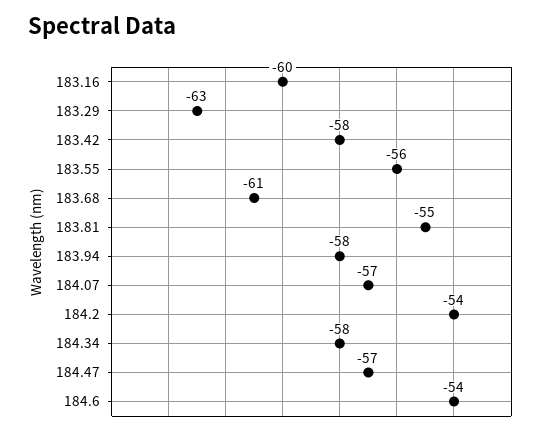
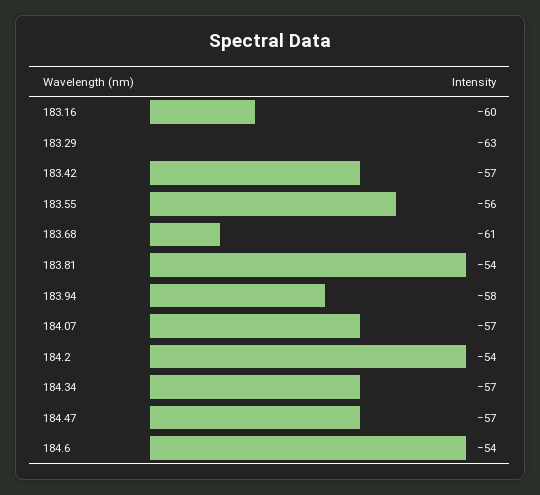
  {
    "183.16": -60,
    "183.29": -63,
-   "183.42": -58,
+   "183.42": -57,
    "183.55": -56,
    "183.68": -61,
-   "183.81": -55,
+   "183.81": -54,
    "183.94": -58,
    "184.07": -57,
    "184.2": -54,
-   "184.34": -58,
+   "184.34": -57,
    "184.47": -57,
    "184.6": -54
  }

